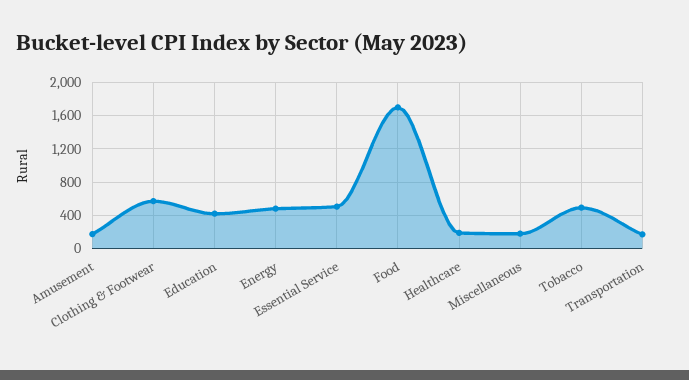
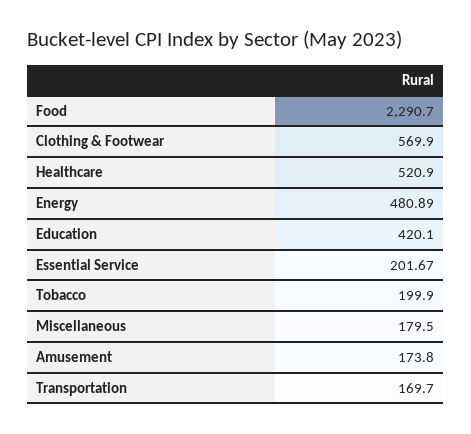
  {
    "Amusement": 173.8,
    "Clothing & Footwear": 569.9,
    "Education": 420.1,
    "Energy": 480.89,
-   "Essential Service": 500,
+   "Essential Service": 201.67,
-   "Food": 1700,
+   "Food": 2290.7,
-   "Healthcare": 200,
+   "Healthcare": 520.9,
    "Miscellaneous": 179.5,
-   "Tobacco": 500,
+   "Tobacco": 199.9,
    "Transportation": 169.7
  }

